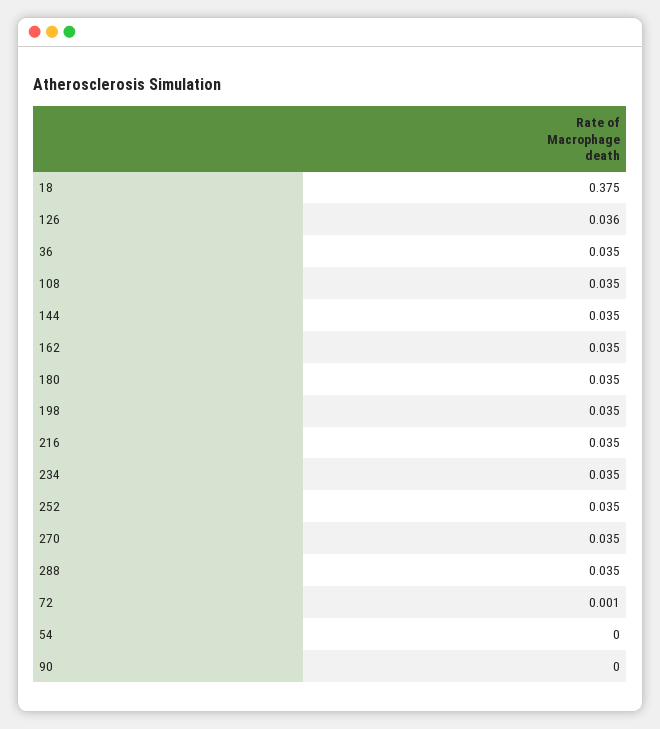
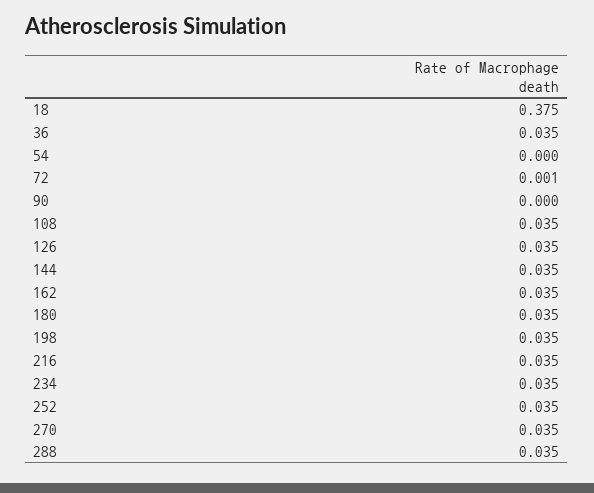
  {
    "18": 0.375,
-   "126": 0.036,
+   "126": 0.035,
    "36": 0.035,
    "108": 0.035,
    "144": 0.035,
    "162": 0.035,
    "180": 0.035,
    "198": 0.035,
    "216": 0.035,
    "234": 0.035,
    "252": 0.035,
    "270": 0.035,
    "288": 0.035,
    "72": 0.001,
    "54": 0,
    "90": 0
  }

